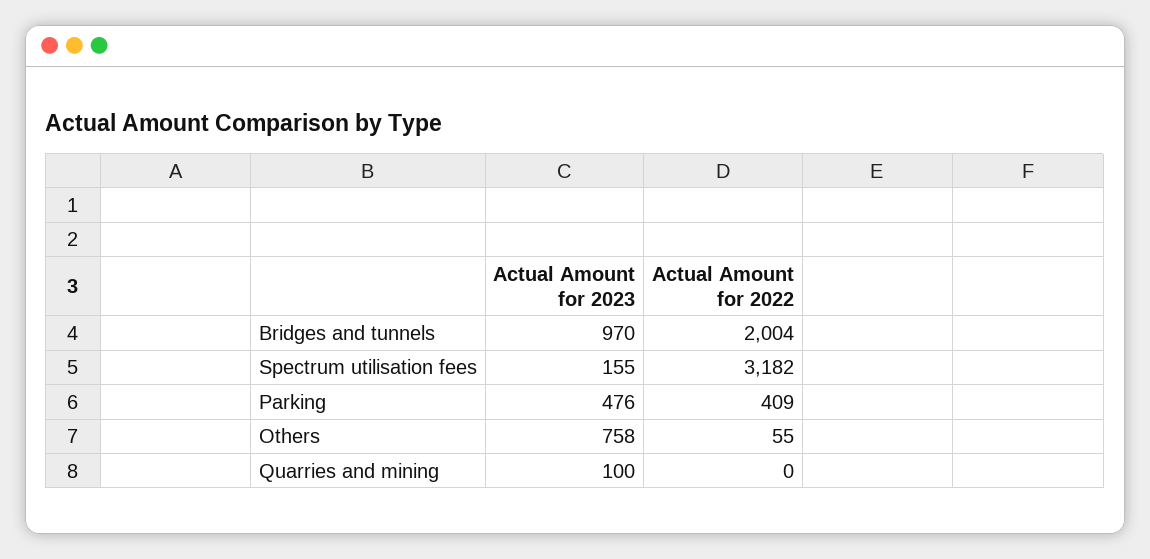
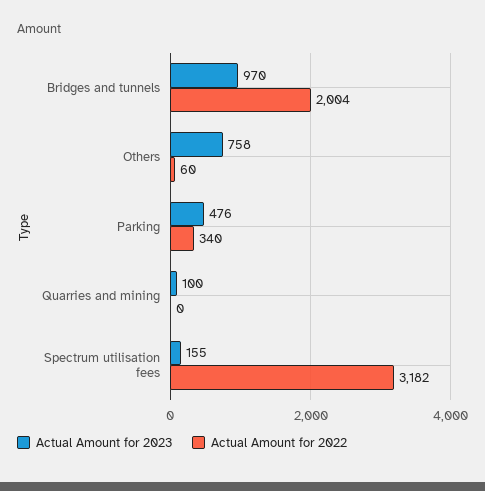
  {
    "Actual Amount for 2023": {
      "Bridges and tunnels": 970,
      "Spectrum utilisation fees": 155,
      "Parking": 476,
      "Others": 758,
      "Quarries and mining": 100
    },
    "Actual Amount for 2022": {
      "Bridges and tunnels": 2004,
      "Spectrum utilisation fees": 3182,
-     "Parking": 409,
+     "Parking": 340,
-     "Others": 55,
+     "Others": 60,
      "Quarries and mining": 0
    }
  }

